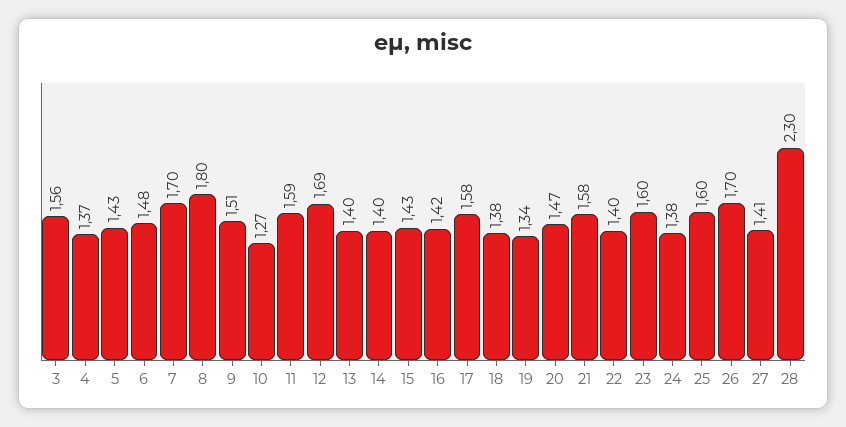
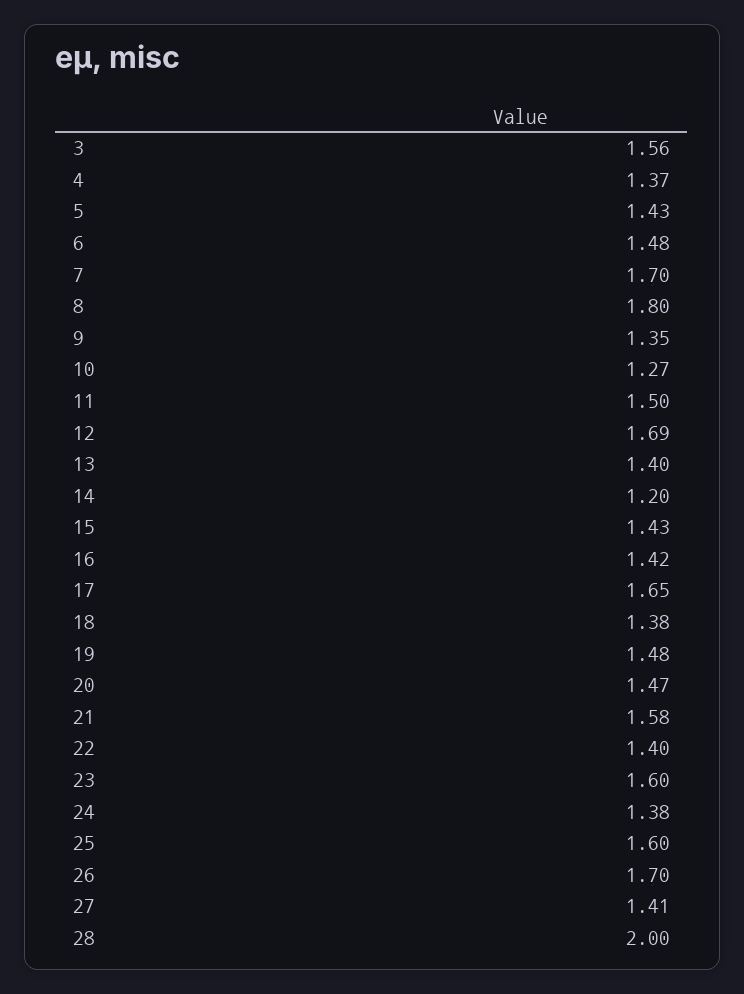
  {
    "3": 1.56,
    "4": 1.37,
    "5": 1.43,
    "6": 1.48,
    "7": 1.7,
    "8": 1.8,
-   "9": 1.51,
+   "9": 1.35,
    "10": 1.27,
-   "11": 1.59,
+   "11": 1.5,
    "12": 1.69,
    "13": 1.4,
-   "14": 1.4,
+   "14": 1.2,
    "15": 1.43,
    "16": 1.42,
-   "17": 1.58,
+   "17": 1.65,
    "18": 1.38,
-   "19": 1.34,
+   "19": 1.48,
    "20": 1.47,
    "21": 1.58,
    "22": 1.4,
    "23": 1.6,
    "24": 1.38,
    "25": 1.6,
    "26": 1.7,
    "27": 1.41,
-   "28": 2.3
+   "28": 2
  }

